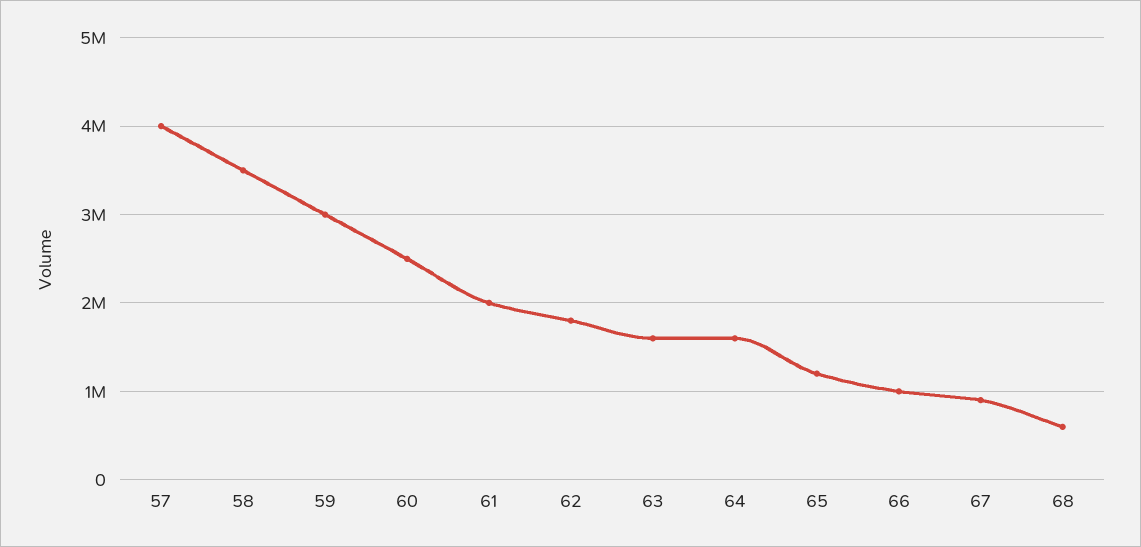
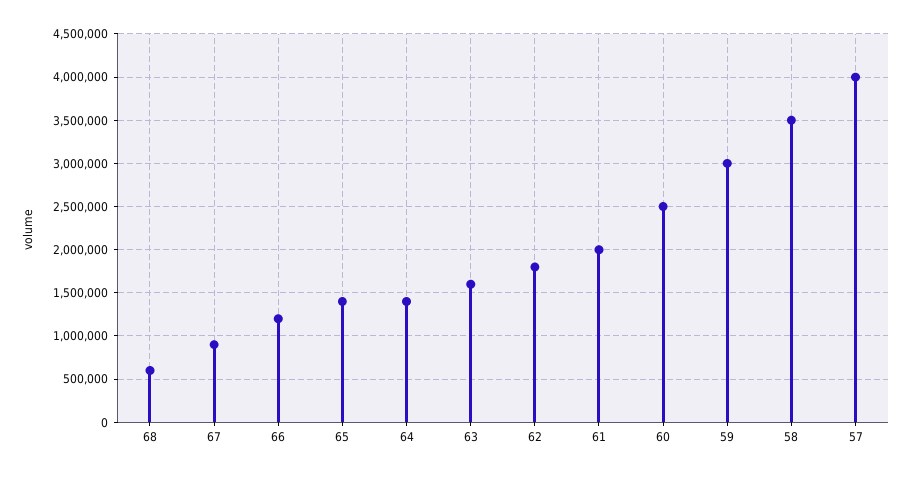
  {
    "57": 4000000,
    "58": 3500000,
    "59": 3000000,
    "60": 2500000,
    "61": 2000000,
    "62": 1800000,
    "63": 1600000,
-   "64": 1600000,
+   "64": 1400000,
-   "65": 1200000,
+   "65": 1400000,
-   "66": 1000000,
+   "66": 1200000,
    "67": 900000,
    "68": 600000
  }

